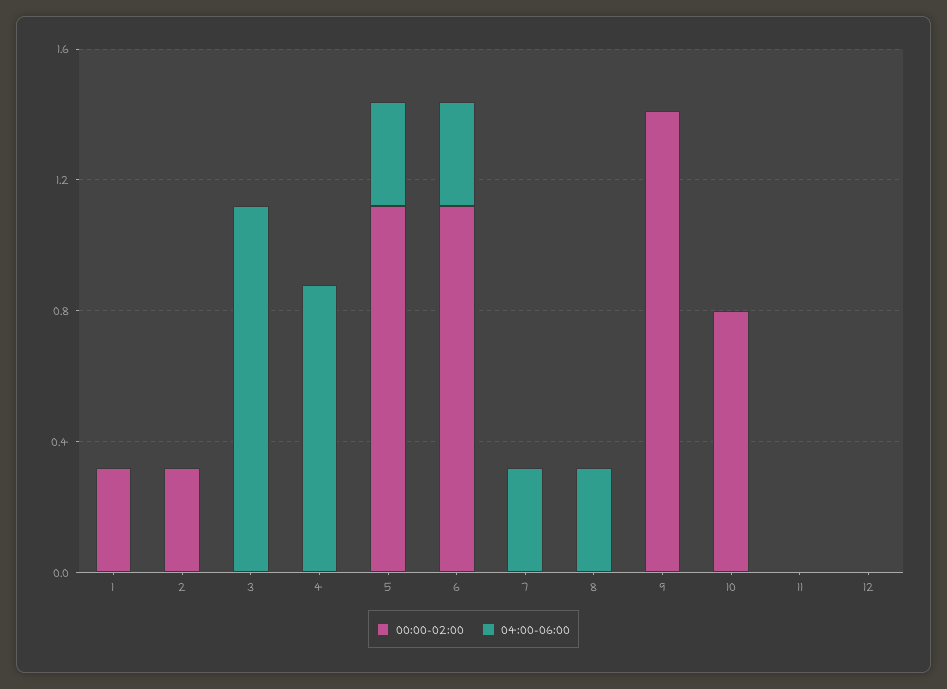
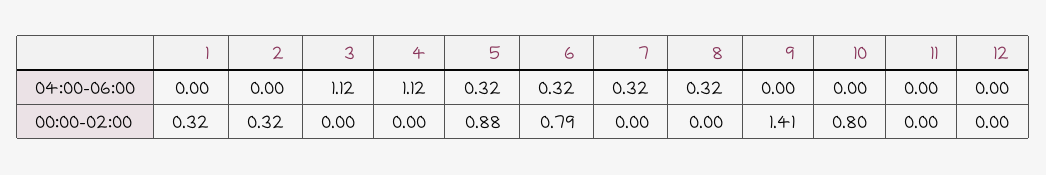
  {
    "00:00-02:00": {
      "1": 0.32,
      "2": 0.32,
      "3": 0,
      "4": 0,
-     "5": 1.1,
+     "5": 0.88,
-     "6": 1.1,
+     "6": 0.79,
      "7": 0,
      "8": 0,
      "9": 1.41,
      "10": 0.8,
      "11": 0,
      "12": 0
    },
    "04:00-06:00": {
      "1": 0,
      "2": 0,
      "3": 1.12,
-     "4": 0.9,
+     "4": 1.12,
      "5": 0.32,
      "6": 0.32,
      "7": 0.32,
      "8": 0.32,
      "9": 0,
      "10": 0,
      "11": 0,
      "12": 0
    }
  }

